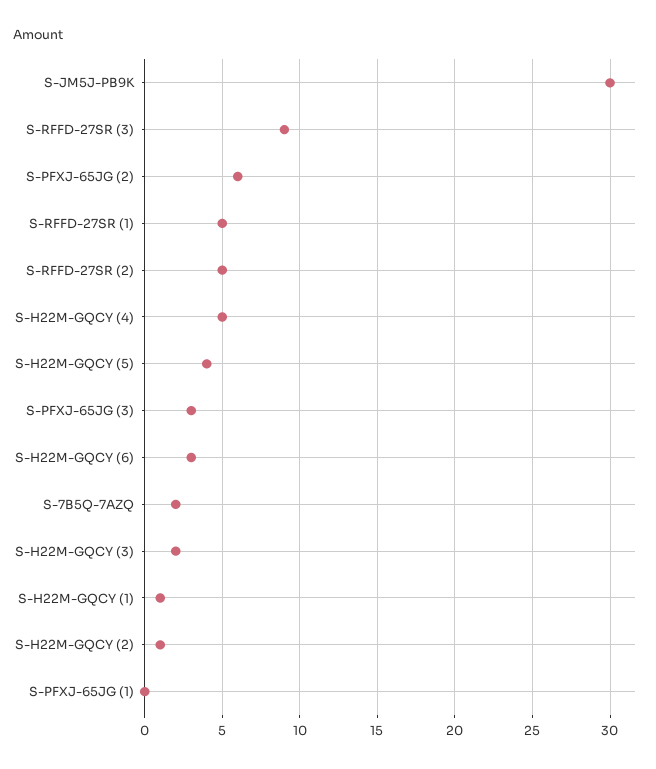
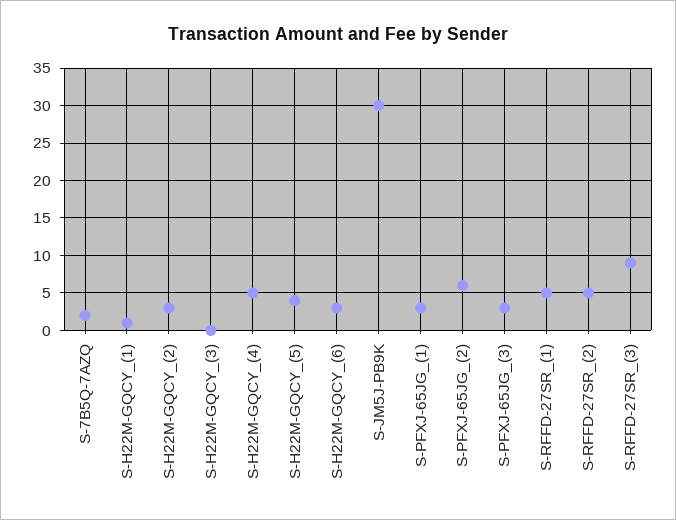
  {
    "S-JM5J-PB9K": 30,
    "S-RFFD-27SR (3)": 9,
    "S-PFXJ-65JG (2)": 6,
    "S-RFFD-27SR (1)": 5,
    "S-RFFD-27SR (2)": 5,
    "S-H22M-GQCY (4)": 5,
    "S-H22M-GQCY (5)": 4,
    "S-PFXJ-65JG (3)": 3,
    "S-H22M-GQCY (6)": 3,
    "S-7B5Q-7AZQ": 2,
-   "S-H22M-GQCY (3)": 2,
+   "S-H22M-GQCY (3)": 0,
    "S-H22M-GQCY (1)": 1,
-   "S-H22M-GQCY (2)": 1,
+   "S-H22M-GQCY (2)": 3,
-   "S-PFXJ-65JG (1)": 0
+   "S-PFXJ-65JG (1)": 3
  }

